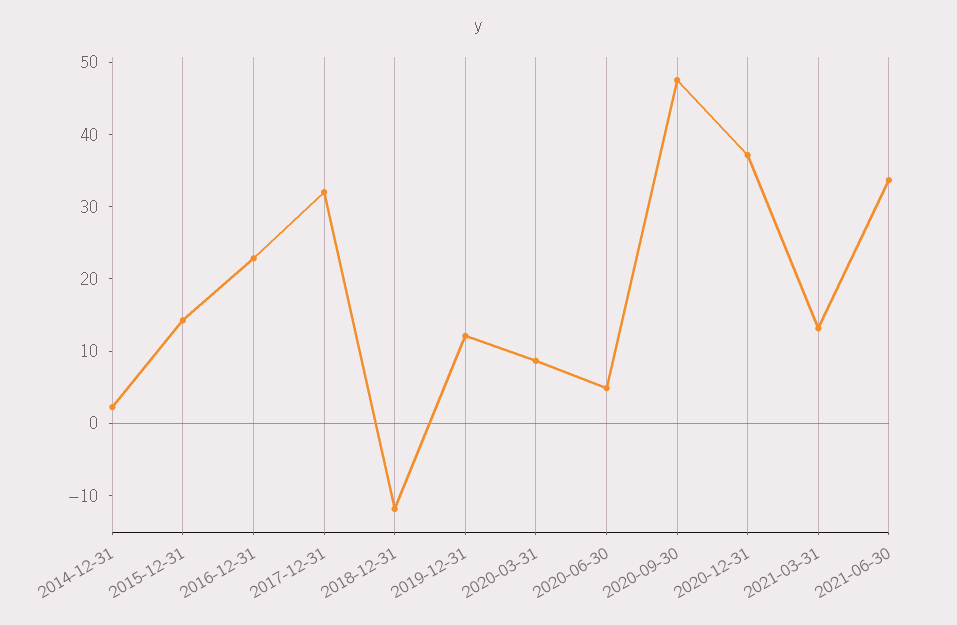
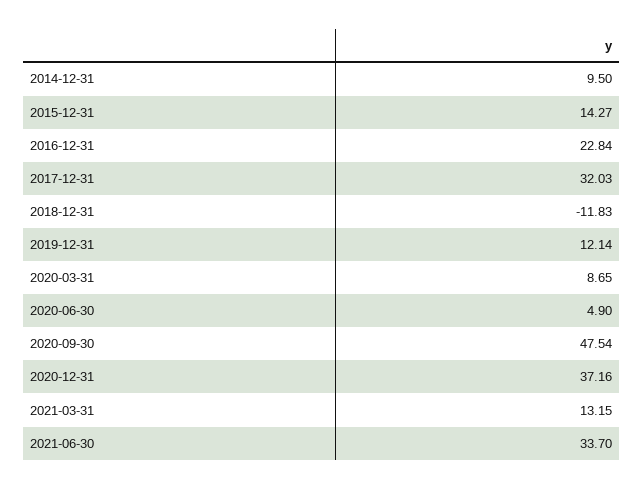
  {
-   "2014-12-31": 2,
+   "2014-12-31": 9.5,
    "2015-12-31": 14.27,
    "2016-12-31": 22.84,
    "2017-12-31": 32.03,
    "2018-12-31": -11.83,
    "2019-12-31": 12.14,
    "2020-03-31": 8.65,
    "2020-06-30": 4.9,
    "2020-09-30": 47.54,
    "2020-12-31": 37.16,
    "2021-03-31": 13.15,
    "2021-06-30": 33.7
  }

